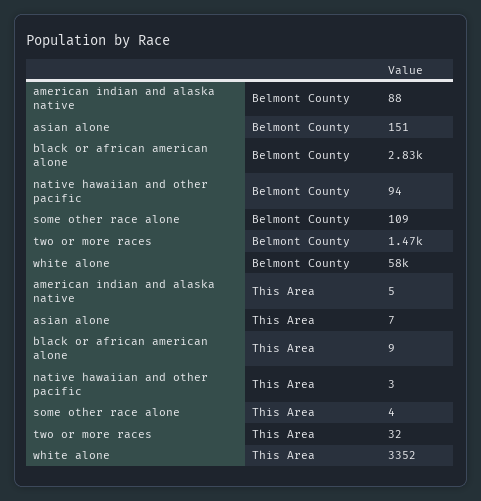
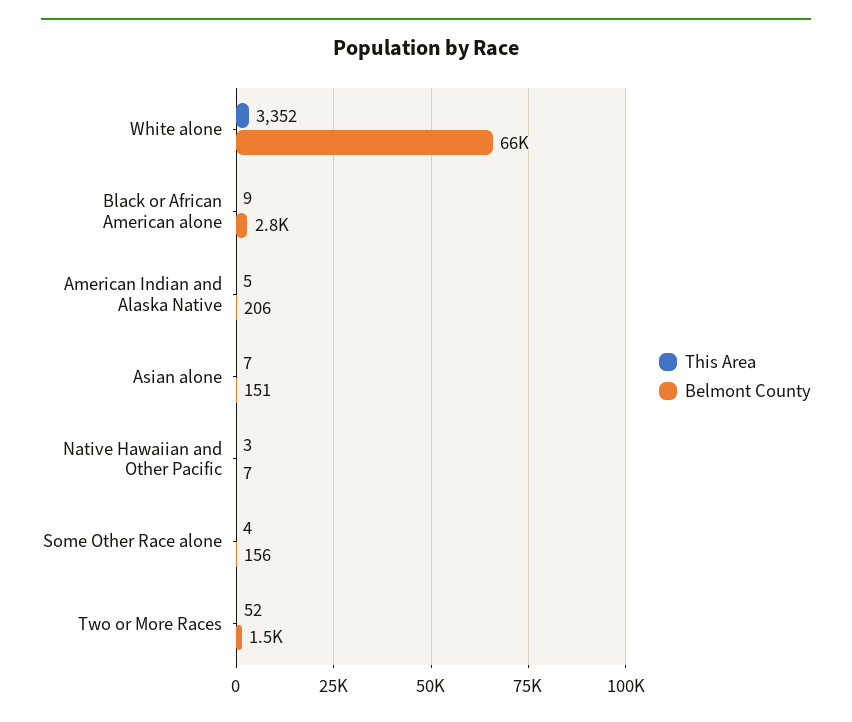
  {
    "Belmont County": {
-     "american indian and alaska native": 88,
+     "american indian and alaska native": 206,
      "asian alone": 151,
      "black or african american alone": 2830,
-     "native hawaiian and other pacific": 94,
+     "native hawaiian and other pacific": 7,
-     "some other race alone": 109,
+     "some other race alone": 156,
      "two or more races": 1470,
-     "white alone": 58000
+     "white alone": 66000
    },
    "This Area": {
      "american indian and alaska native": 5,
      "asian alone": 7,
      "black or african american alone": 9,
      "native hawaiian and other pacific": 3,
      "some other race alone": 4,
-     "two or more races": 32,
+     "two or more races": 52,
      "white alone": 3352
    }
  }

